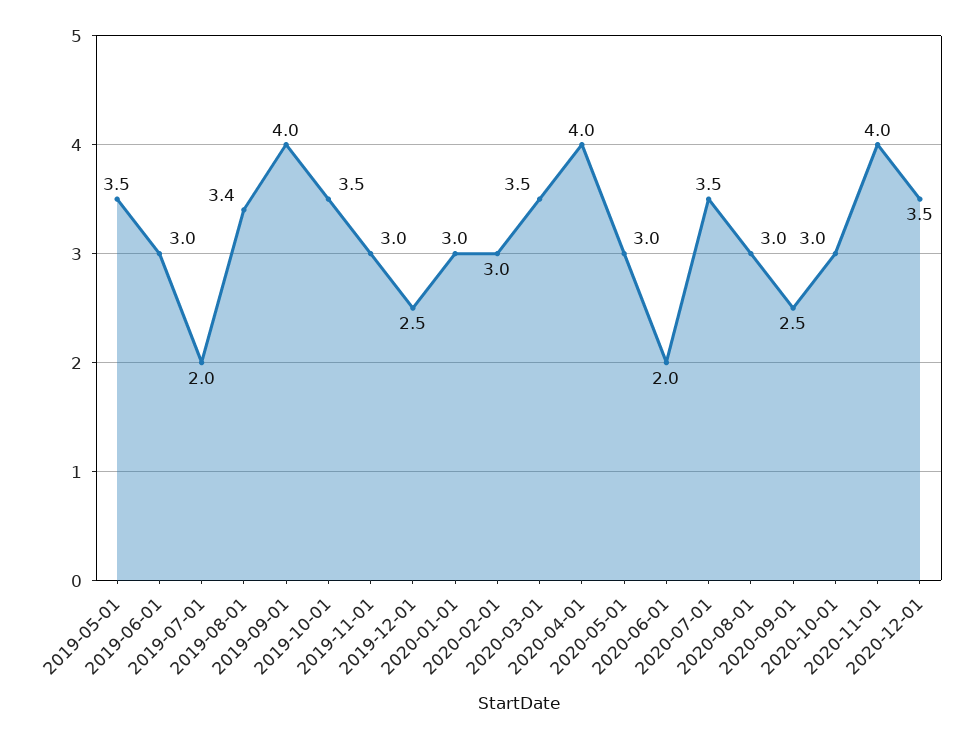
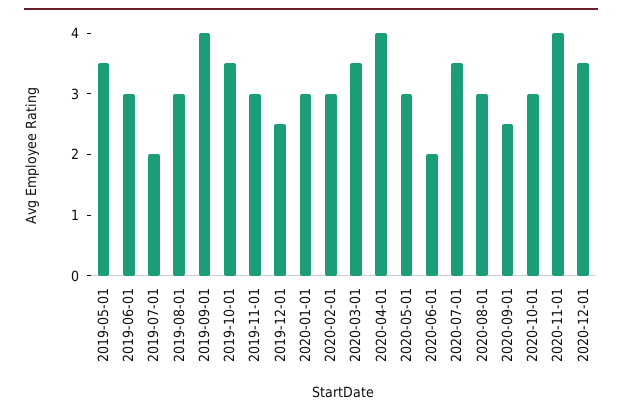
  {
    "2019-05-01": 3.5,
    "2019-06-01": 3,
    "2019-07-01": 2,
-   "2019-08-01": 3.4,
+   "2019-08-01": 3,
    "2019-09-01": 4,
    "2019-10-01": 3.5,
    "2019-11-01": 3,
    "2019-12-01": 2.5,
    "2020-01-01": 3,
    "2020-02-01": 3,
    "2020-03-01": 3.5,
    "2020-04-01": 4,
    "2020-05-01": 3,
    "2020-06-01": 2,
    "2020-07-01": 3.5,
    "2020-08-01": 3,
    "2020-09-01": 2.5,
    "2020-10-01": 3,
    "2020-11-01": 4,
    "2020-12-01": 3.5
  }

